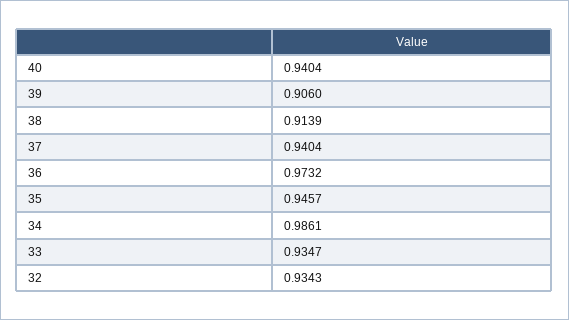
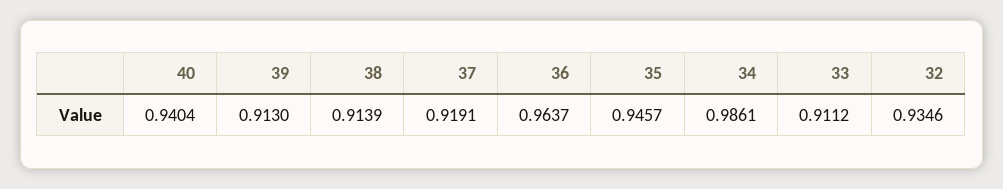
  {
    "40": 0.9404,
-   "39": 0.906,
+   "39": 0.913,
    "38": 0.9139,
-   "37": 0.9404,
+   "37": 0.9191,
-   "36": 0.9732,
+   "36": 0.9637,
    "35": 0.9457,
    "34": 0.9861,
-   "33": 0.9347,
+   "33": 0.9112,
-   "32": 0.9343
+   "32": 0.9346
  }

